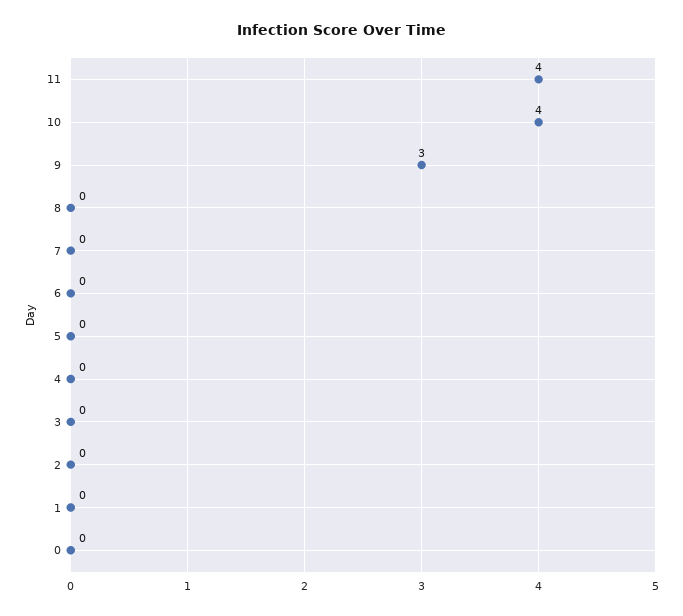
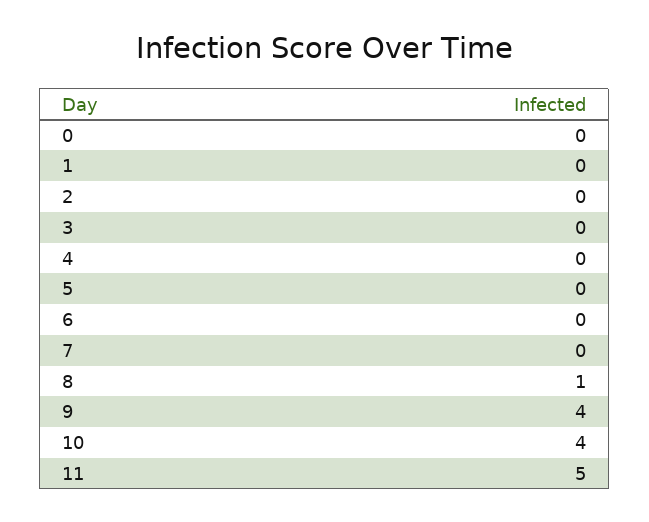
  {
-   "11": 4,
+   "11": 5,
    "10": 4,
-   "9": 3,
+   "9": 4,
-   "8": 0,
+   "8": 1,
    "7": 0,
    "6": 0,
    "5": 0,
    "4": 0,
    "3": 0,
    "2": 0,
    "1": 0,
    "0": 0
  }

